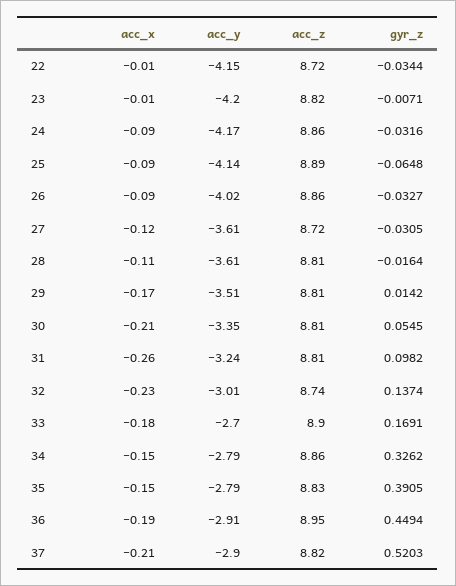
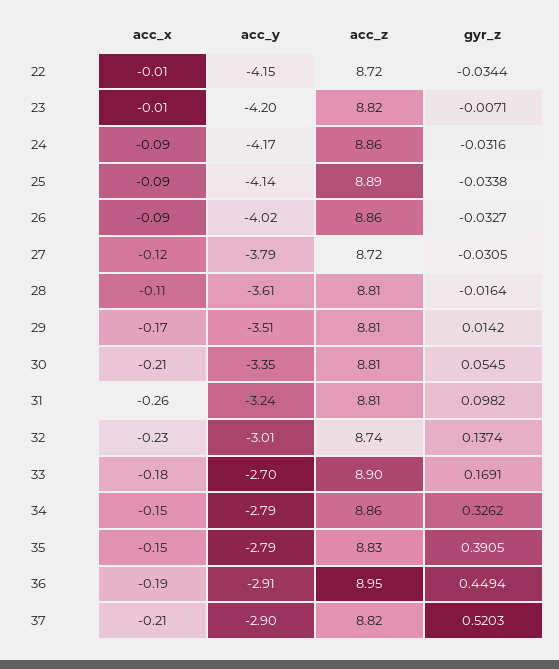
  {
    "acc_x": {
      "22": -0.01,
      "23": -0.01,
      "24": -0.09,
      "25": -0.09,
      "26": -0.09,
      "27": -0.12,
      "28": -0.11,
      "29": -0.17,
      "30": -0.21,
      "31": -0.26,
      "32": -0.23,
      "33": -0.18,
      "34": -0.15,
      "35": -0.15,
      "36": -0.19,
      "37": -0.21
    },
    "acc_y": {
      "22": -4.15,
      "23": -4.2,
      "24": -4.17,
      "25": -4.14,
      "26": -4.02,
-     "27": -3.61,
+     "27": -3.79,
      "28": -3.61,
      "29": -3.51,
      "30": -3.35,
      "31": -3.24,
      "32": -3.01,
      "33": -2.7,
      "34": -2.79,
      "35": -2.79,
      "36": -2.91,
      "37": -2.9
    },
    "acc_z": {
      "22": 8.72,
      "23": 8.82,
      "24": 8.86,
      "25": 8.89,
      "26": 8.86,
      "27": 8.72,
      "28": 8.81,
      "29": 8.81,
      "30": 8.81,
      "31": 8.81,
      "32": 8.74,
      "33": 8.9,
      "34": 8.86,
      "35": 8.83,
      "36": 8.95,
      "37": 8.82
    },
    "gyr_z": {
      "22": -0.0344,
      "23": -0.0071,
      "24": -0.0316,
-     "25": -0.0648,
+     "25": -0.0338,
      "26": -0.0327,
      "27": -0.0305,
      "28": -0.0164,
      "29": 0.0142,
      "30": 0.0545,
      "31": 0.0982,
      "32": 0.1374,
      "33": 0.1691,
      "34": 0.3262,
      "35": 0.3905,
      "36": 0.4494,
      "37": 0.5203
    }
  }

